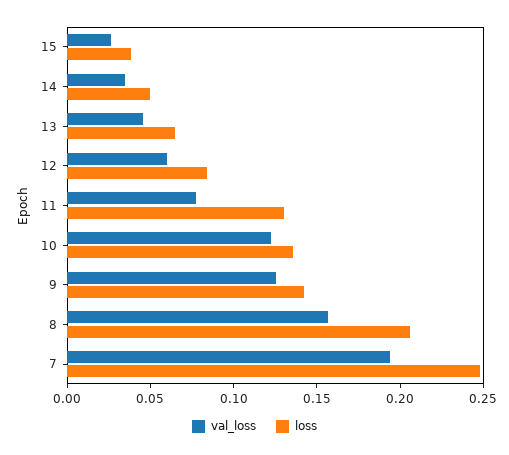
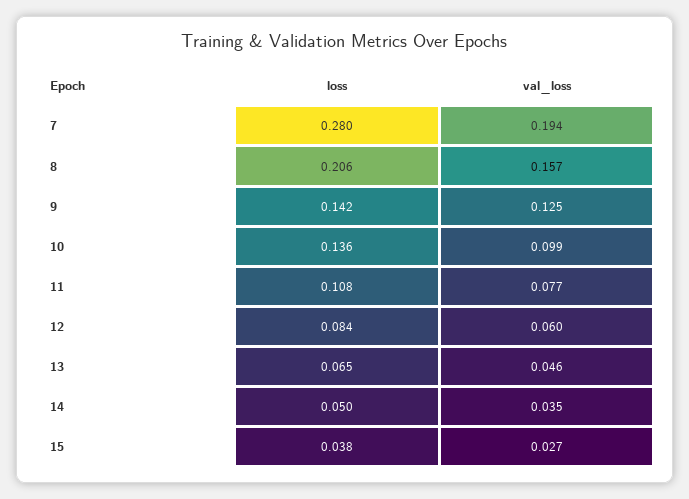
  {
    "val_loss": {
      "15": 0.027,
      "14": 0.035,
      "13": 0.046,
      "12": 0.06,
      "11": 0.077,
-     "10": 0.12,
+     "10": 0.099,
      "9": 0.125,
      "8": 0.157,
      "7": 0.194
    },
    "loss": {
      "15": 0.038,
      "14": 0.05,
      "13": 0.065,
      "12": 0.084,
-     "11": 0.13,
+     "11": 0.108,
      "10": 0.136,
      "9": 0.142,
      "8": 0.206,
-     "7": 0.25
+     "7": 0.28
    }
  }

